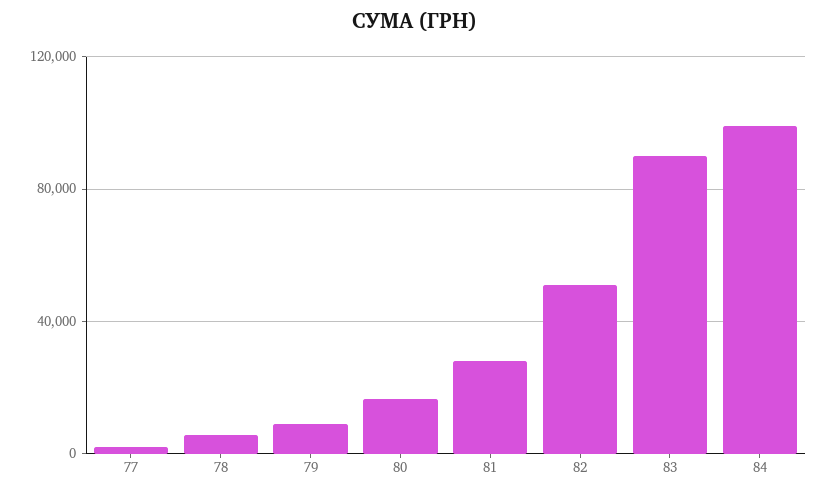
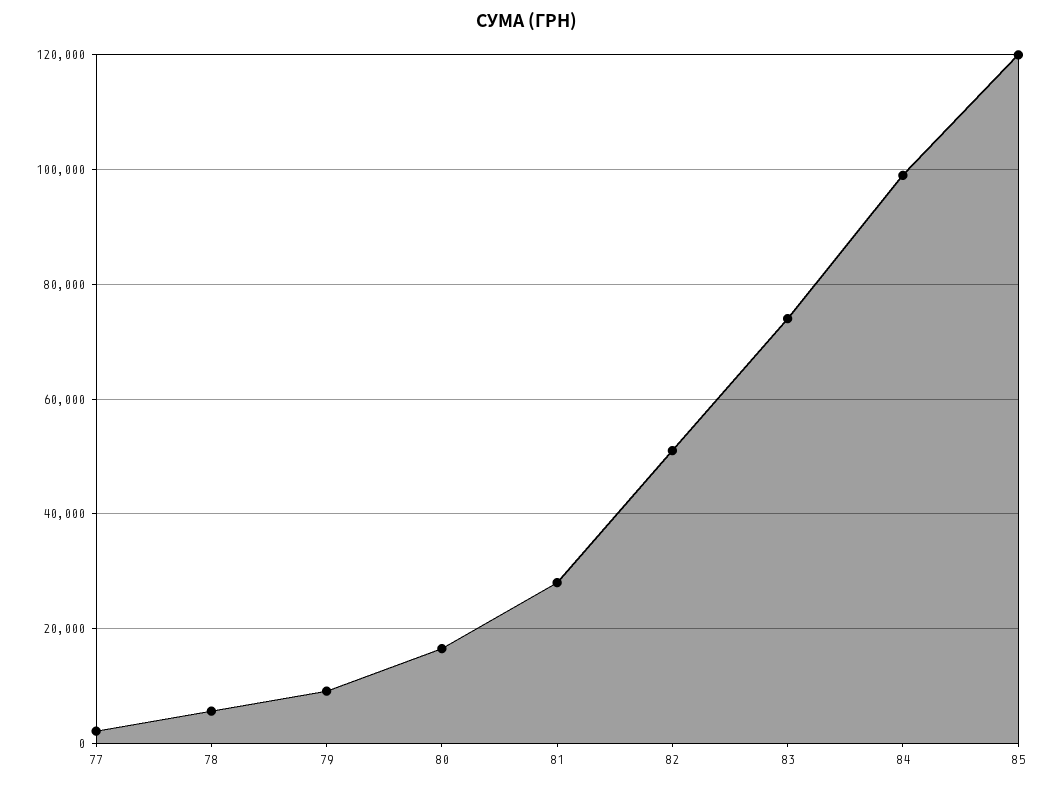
  {
    "77": 2000,
    "78": 6000,
    "79": 10000,
    "80": 16000,
    "81": 28000,
    "82": 52000,
-   "83": 90000,
+   "83": 74000,
-   "84": 100000
+   "84": 100000,
+   "85": 120000
  }

